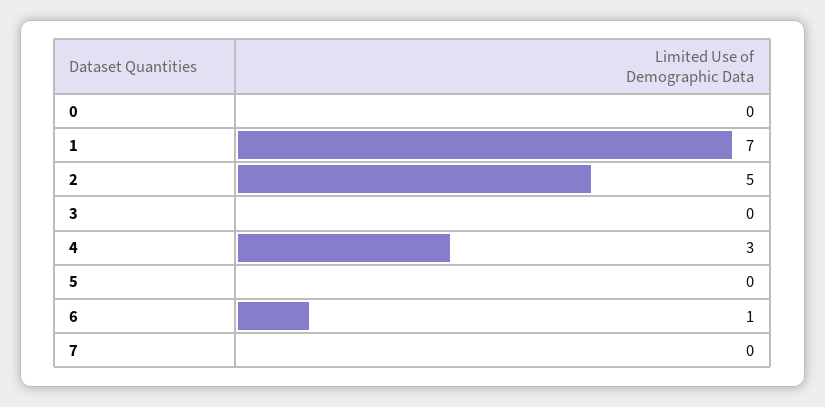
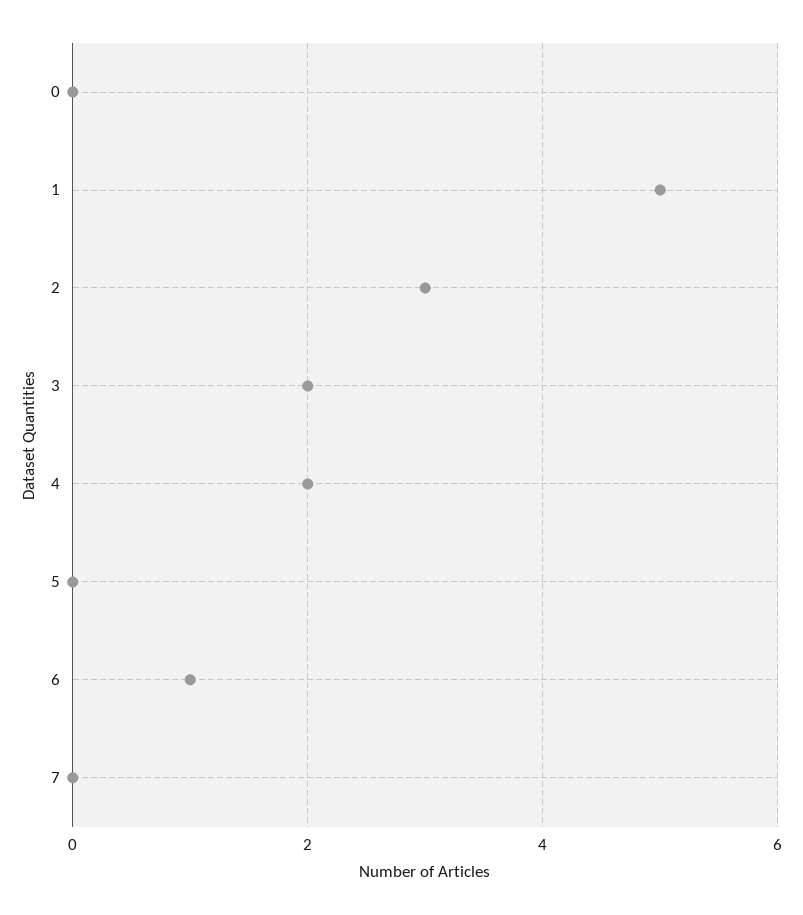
  {
    "0": 0,
-   "1": 7,
+   "1": 5,
-   "2": 5,
+   "2": 3,
-   "3": 0,
+   "3": 2,
-   "4": 3,
+   "4": 2,
    "5": 0,
    "6": 1,
    "7": 0
  }

